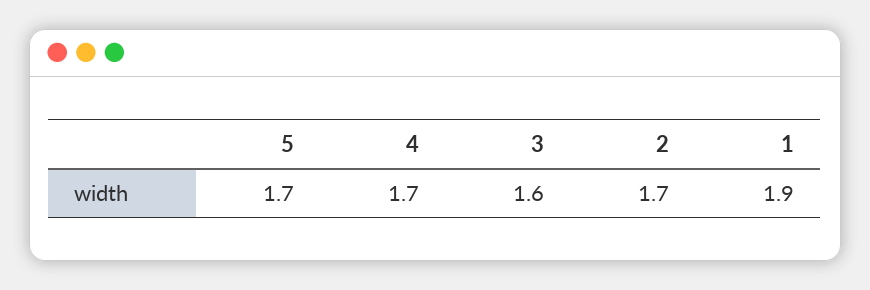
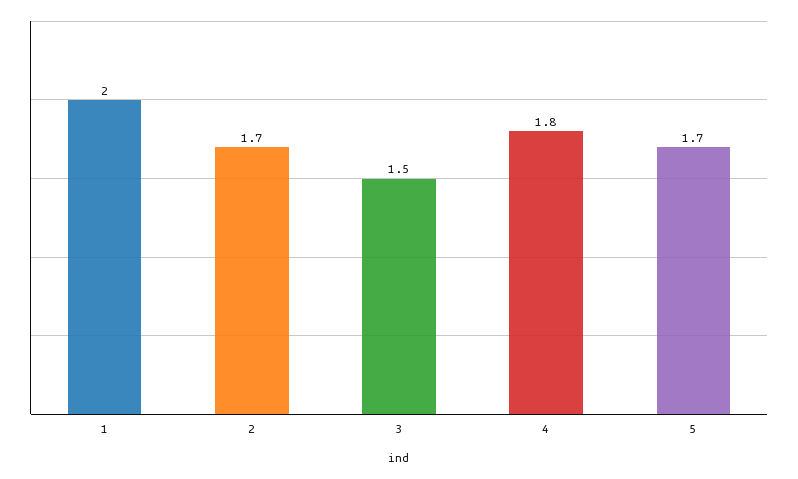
  {
    "5": 1.7,
-   "4": 1.7,
+   "4": 1.8,
-   "3": 1.6,
+   "3": 1.5,
    "2": 1.7,
-   "1": 1.9
+   "1": 2
  }

